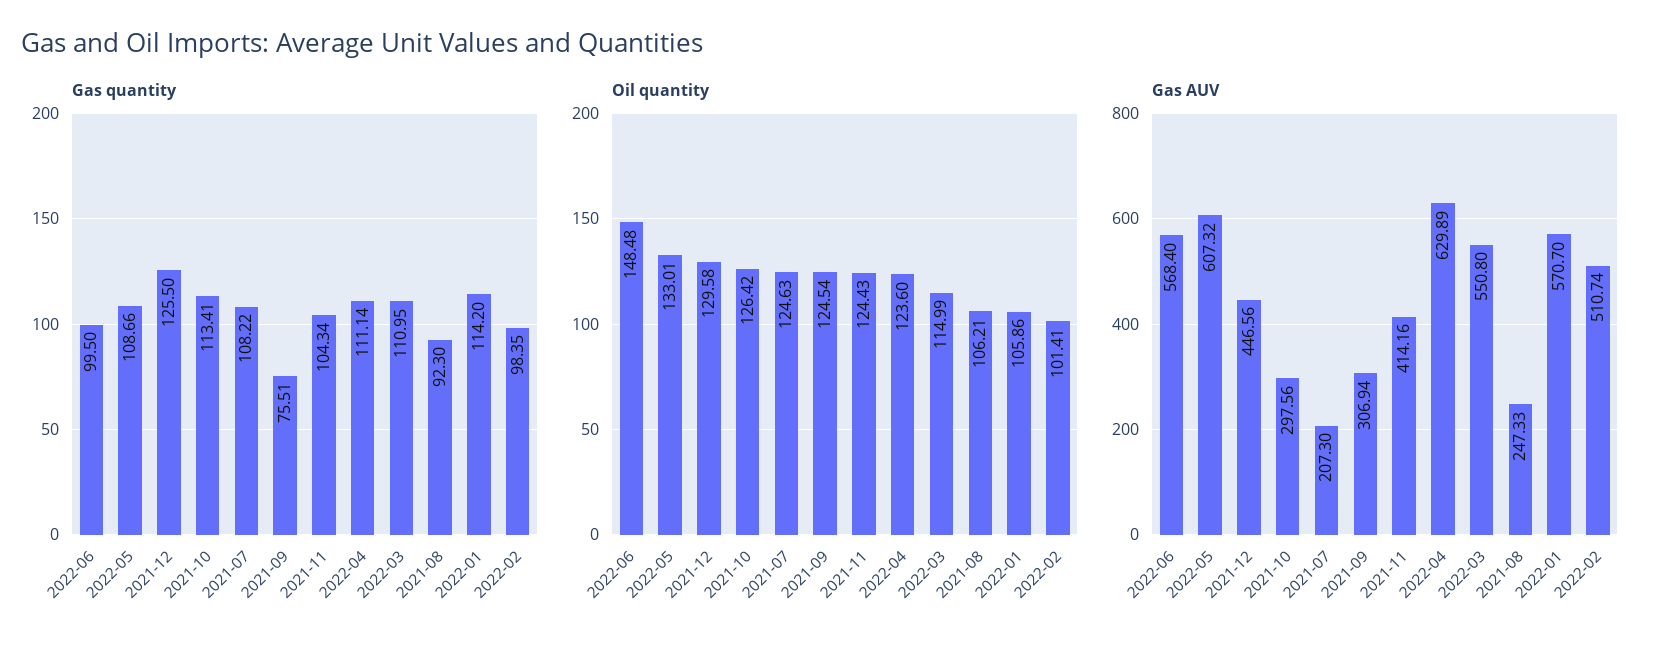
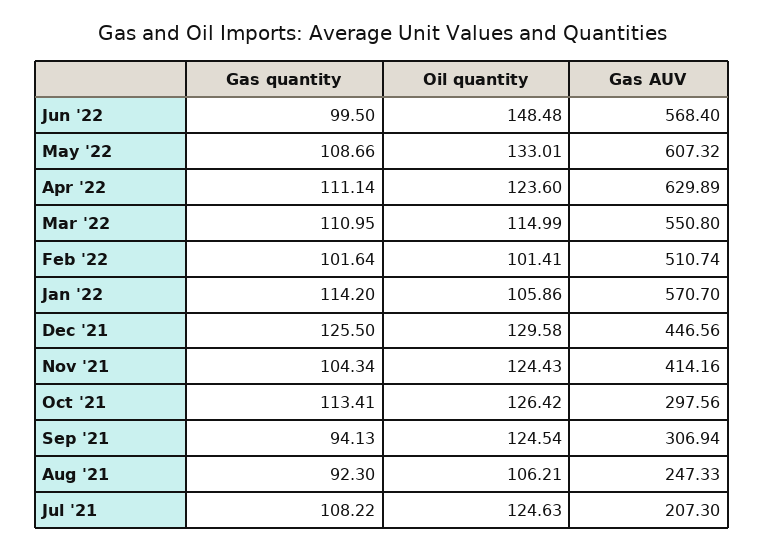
  {
    "Gas quantity": {
      "2022-06": 99.5,
      "2022-05": 108.66,
      "2021-12": 125.5,
      "2021-10": 113.41,
      "2021-07": 108.22,
-     "2021-09": 75.51,
+     "2021-09": 94.13,
      "2021-11": 104.34,
      "2022-04": 111.14,
      "2022-03": 110.95,
      "2021-08": 92.3,
      "2022-01": 114.2,
-     "2022-02": 98.35
+     "2022-02": 101.64
    },
    "Oil quantity": {
      "2022-06": 148.48,
      "2022-05": 133.01,
      "2021-12": 129.58,
      "2021-10": 126.42,
      "2021-07": 124.63,
      "2021-09": 124.54,
      "2021-11": 124.43,
      "2022-04": 123.6,
      "2022-03": 114.99,
      "2021-08": 106.21,
      "2022-01": 105.86,
      "2022-02": 101.41
    },
    "Gas AUV": {
      "2022-06": 568.4,
      "2022-05": 607.32,
      "2021-12": 446.56,
      "2021-10": 297.56,
      "2021-07": 207.3,
      "2021-09": 306.94,
      "2021-11": 414.16,
      "2022-04": 629.89,
      "2022-03": 550.8,
      "2021-08": 247.33,
      "2022-01": 570.7,
      "2022-02": 510.74
    }
  }

